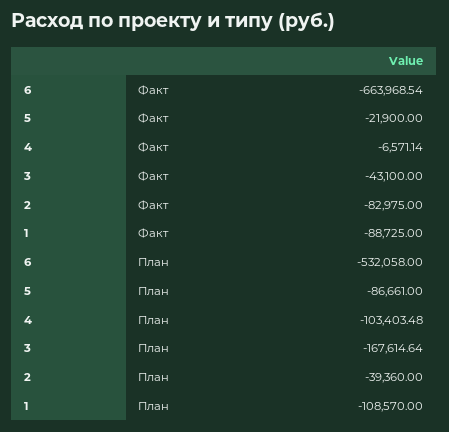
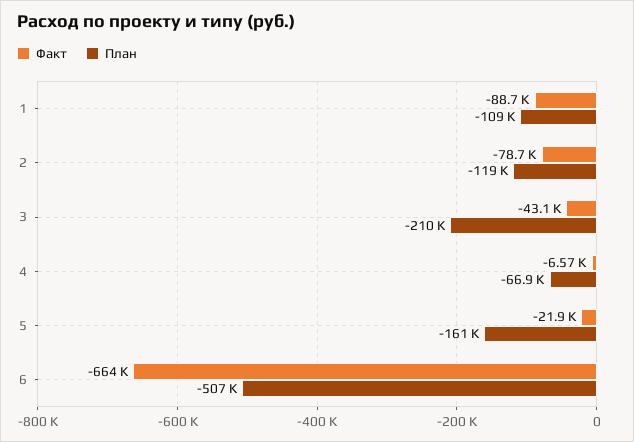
  {
    "Факт": {
      "6": -663968.54,
      "5": -21900,
      "4": -6571.14,
      "3": -43100,
-     "2": -82975,
+     "2": -78700,
      "1": -88725
    },
    "План": {
-     "6": -532058,
+     "6": -507000,
-     "5": -86661,
+     "5": -161000,
-     "4": -103403.48,
+     "4": -66900,
-     "3": -167614.64,
+     "3": -210000,
-     "2": -39360,
+     "2": -119000,
      "1": -108570
    }
  }

